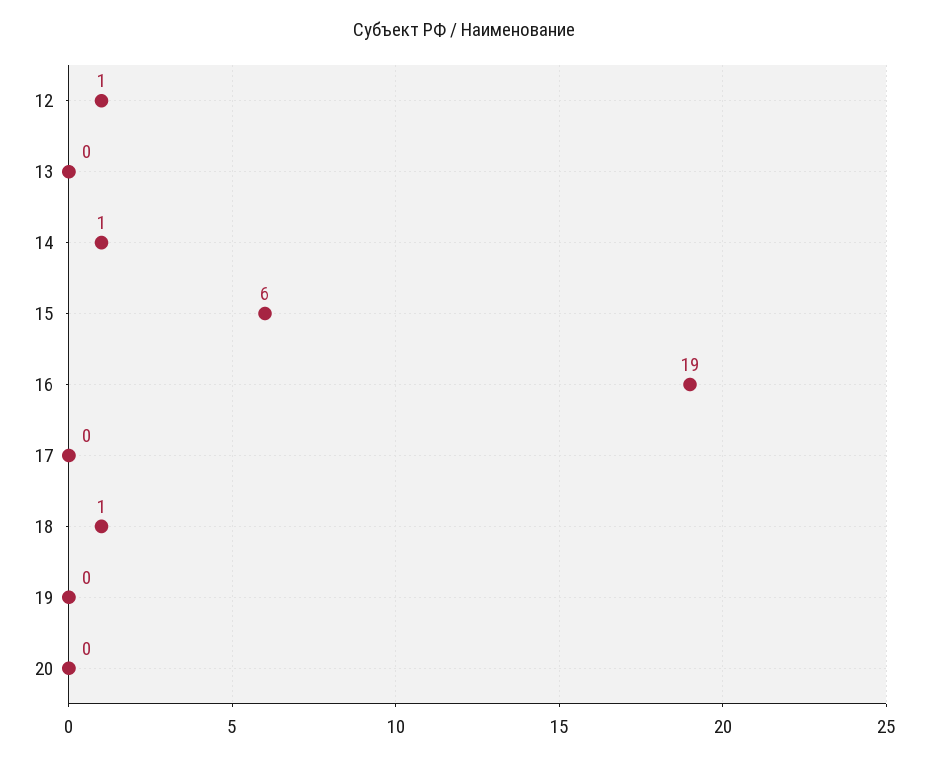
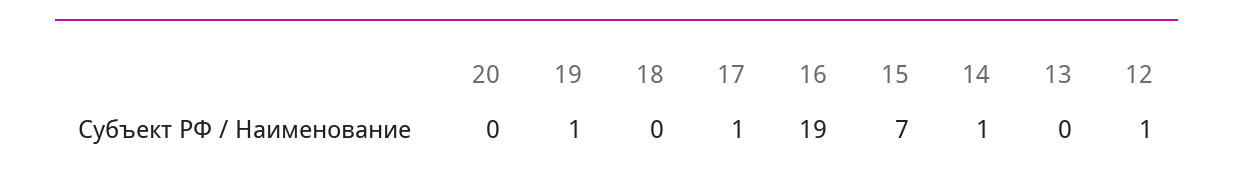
  {
    "12": 1,
    "13": 0,
    "14": 1,
-   "15": 6,
+   "15": 7,
    "16": 19,
-   "17": 0,
+   "17": 1,
-   "18": 1,
+   "18": 0,
-   "19": 0,
+   "19": 1,
    "20": 0
  }

